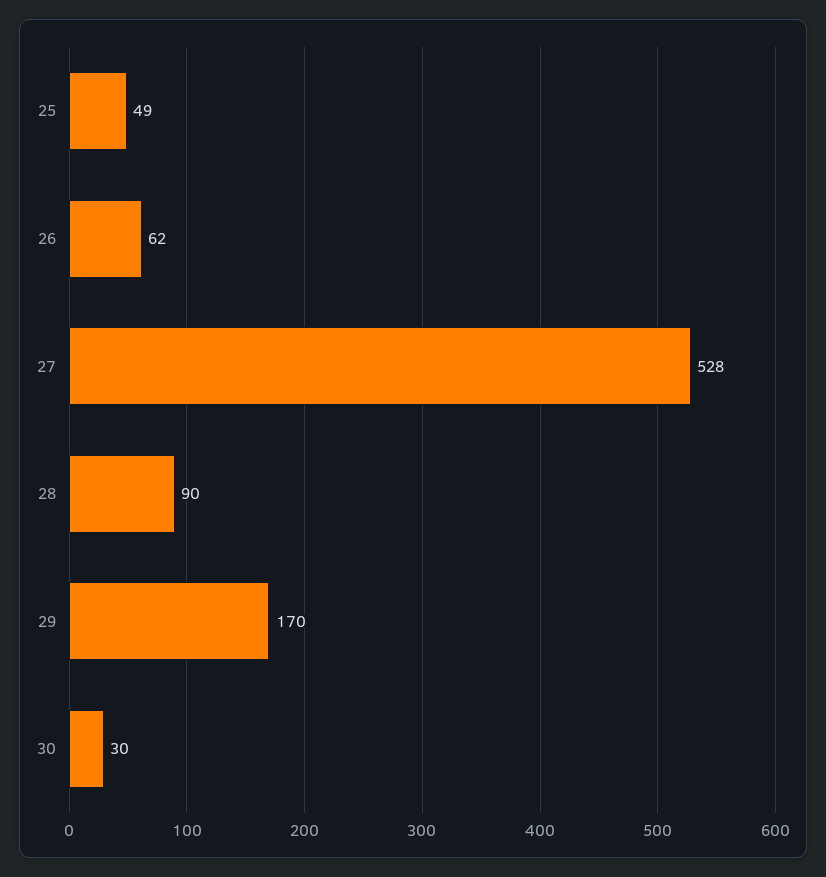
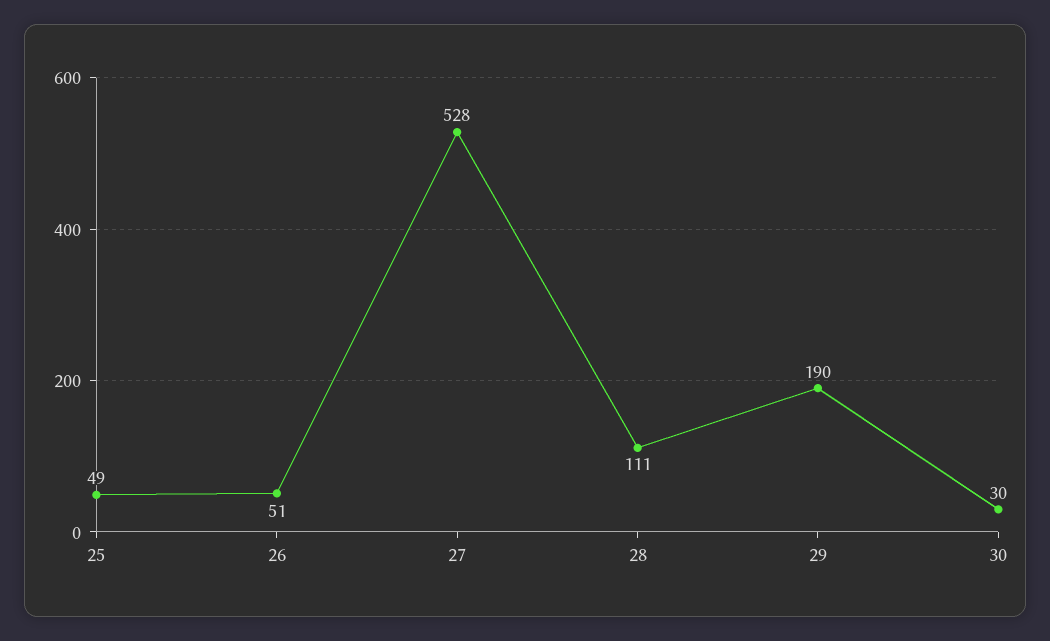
  {
    "25": 49,
-   "26": 62,
+   "26": 51,
    "27": 528,
-   "28": 90,
+   "28": 111,
-   "29": 170,
+   "29": 190,
    "30": 30
  }

